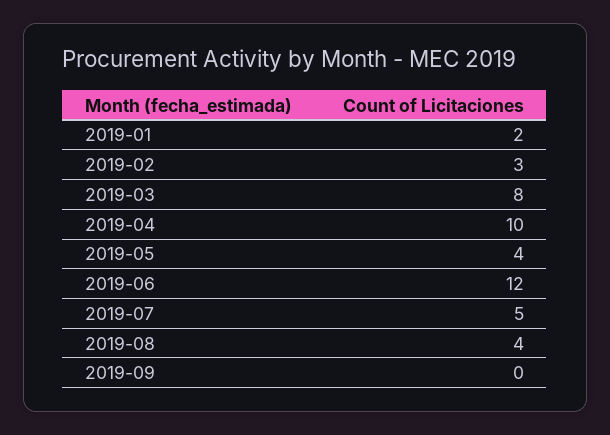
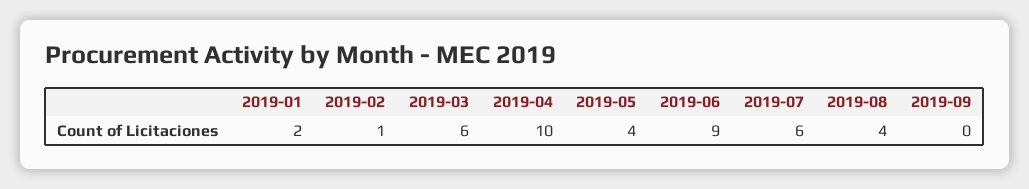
  {
    "2019-01": 2,
-   "2019-02": 3,
+   "2019-02": 1,
-   "2019-03": 8,
+   "2019-03": 6,
    "2019-04": 10,
    "2019-05": 4,
-   "2019-06": 12,
+   "2019-06": 9,
-   "2019-07": 5,
+   "2019-07": 6,
    "2019-08": 4,
    "2019-09": 0
  }

